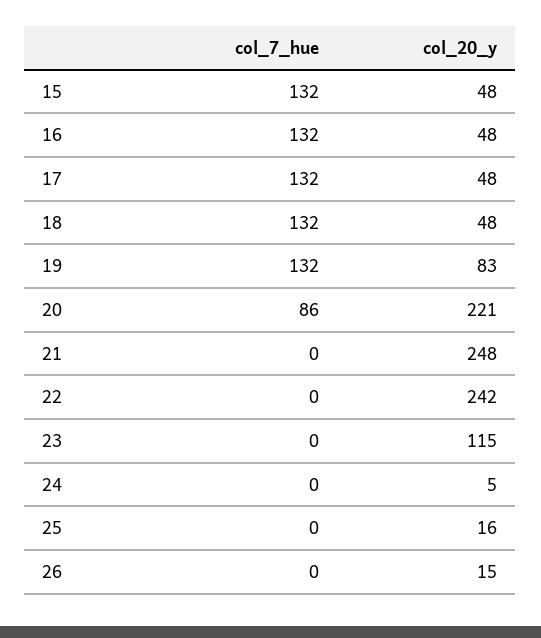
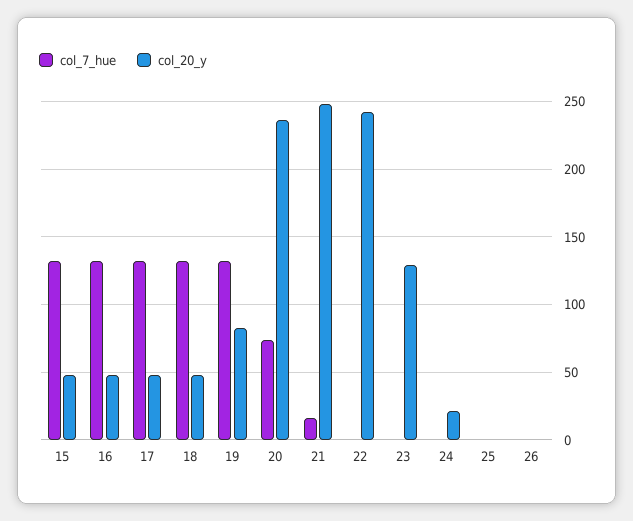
  {
    "col_7_hue": {
      "15": 132,
      "16": 132,
      "17": 132,
      "18": 132,
      "19": 132,
-     "20": 86,
+     "20": 75,
-     "21": 0,
+     "21": 15,
      "22": 0,
      "23": 0,
      "24": 0,
      "25": 0,
      "26": 0
    },
    "col_20_y": {
      "15": 48,
      "16": 48,
      "17": 48,
      "18": 48,
      "19": 83,
-     "20": 221,
+     "20": 235,
      "21": 248,
      "22": 242,
-     "23": 115,
+     "23": 130,
-     "24": 5,
+     "24": 20,
-     "25": 16,
+     "25": 0,
-     "26": 15
+     "26": 0
    }
  }

